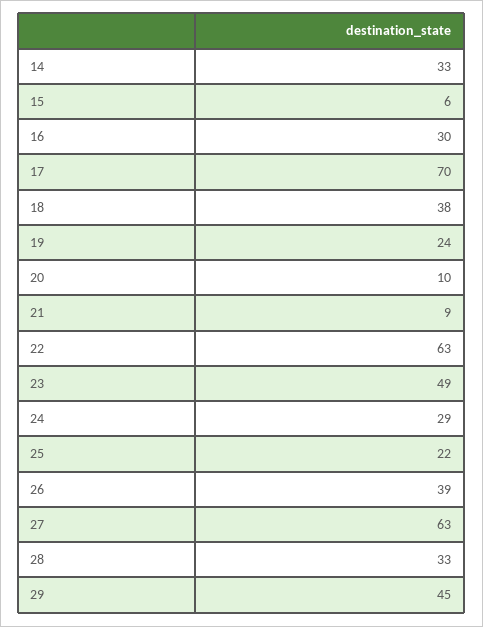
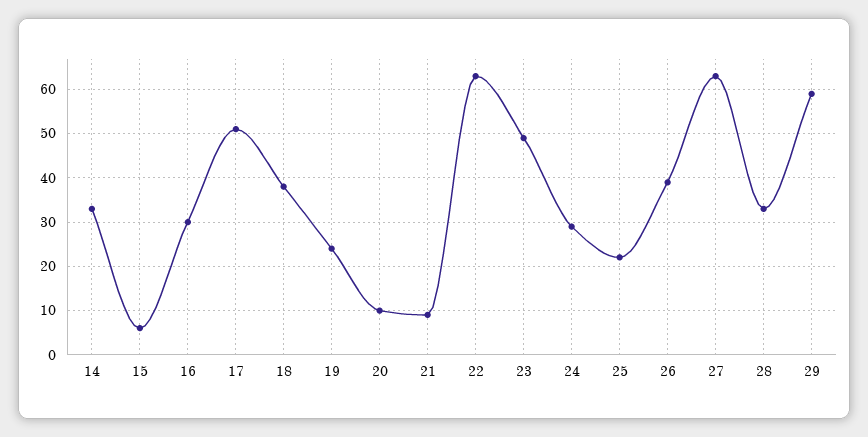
  {
    "14": 33,
    "15": 6,
    "16": 30,
-   "17": 70,
+   "17": 50,
    "18": 38,
    "19": 24,
    "20": 10,
    "21": 9,
    "22": 63,
    "23": 49,
    "24": 29,
    "25": 22,
    "26": 39,
    "27": 63,
    "28": 33,
-   "29": 45
+   "29": 60
  }

